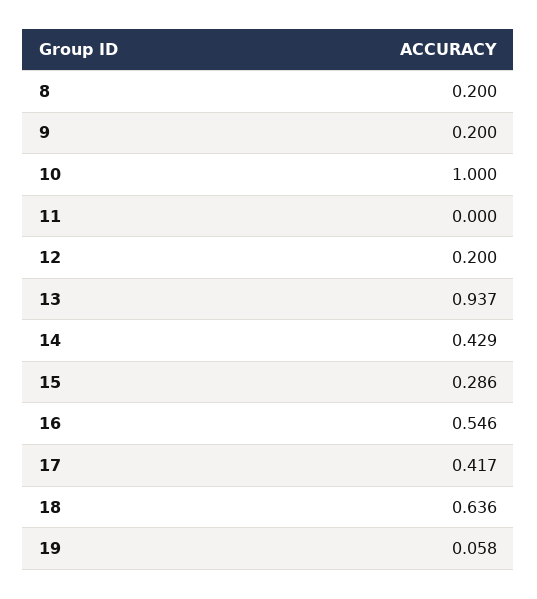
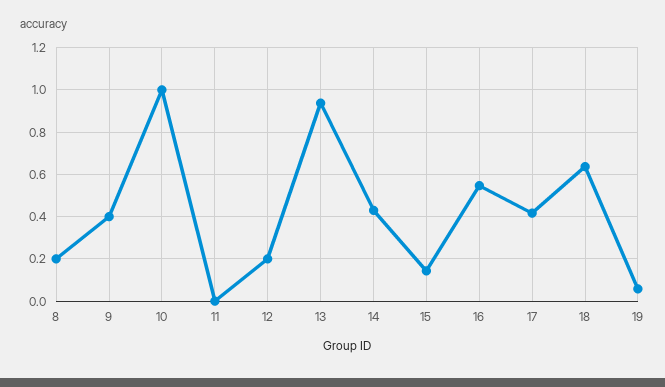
  {
    "8": 0.2,
-   "9": 0.2,
+   "9": 0.4,
    "10": 1,
    "11": 0,
    "12": 0.2,
    "13": 0.937,
    "14": 0.429,
-   "15": 0.286,
+   "15": 0.15,
    "16": 0.546,
    "17": 0.417,
    "18": 0.636,
    "19": 0.058
  }

